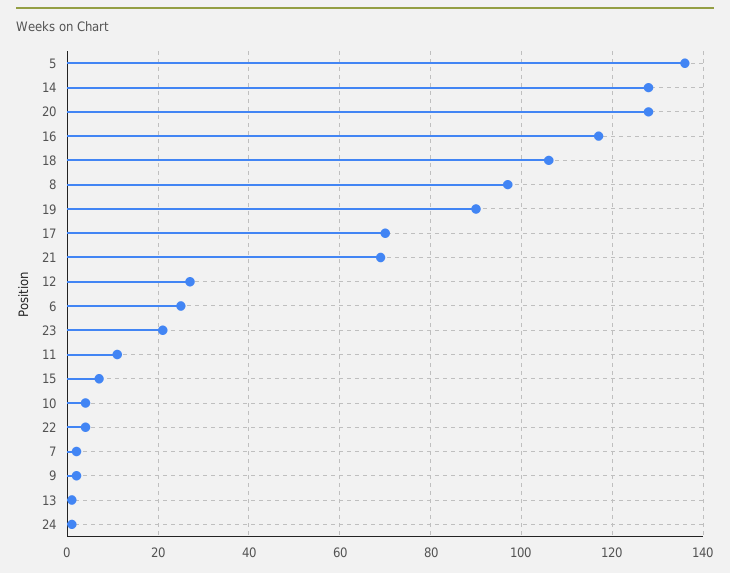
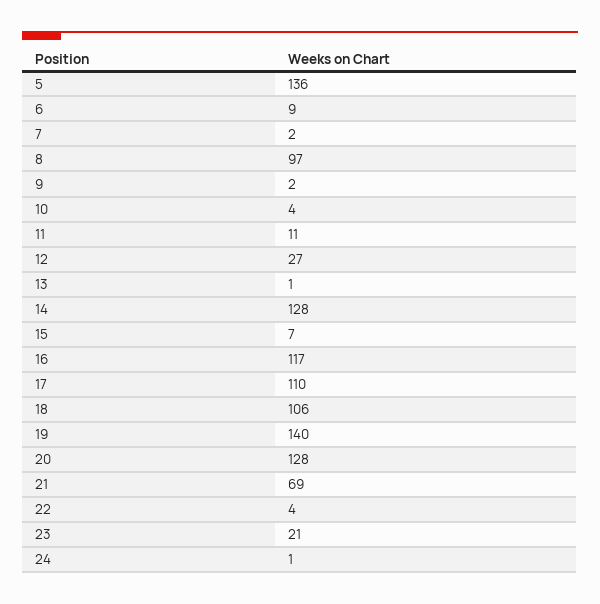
  {
    "5": 136,
    "14": 128,
    "20": 128,
    "16": 117,
    "18": 106,
    "8": 97,
-   "19": 90,
+   "19": 140,
-   "17": 70,
+   "17": 110,
    "21": 69,
    "12": 27,
-   "6": 25,
+   "6": 9,
    "23": 21,
    "11": 11,
    "15": 7,
    "10": 4,
    "22": 4,
    "7": 2,
    "9": 2,
    "13": 1,
    "24": 1
  }

